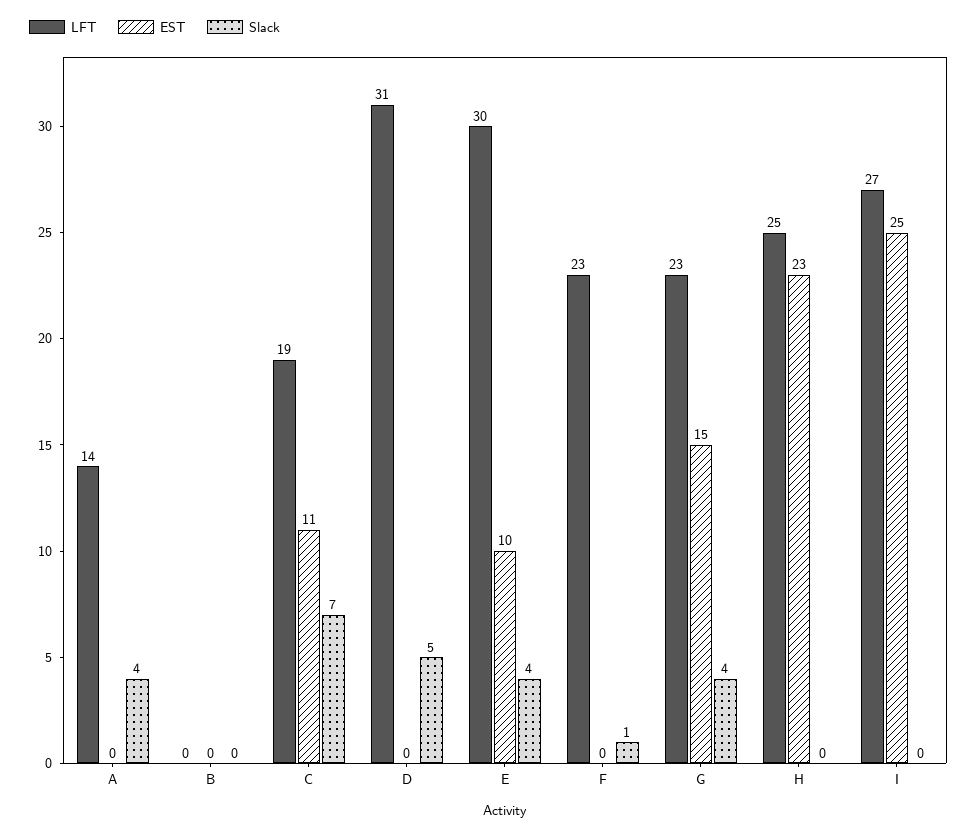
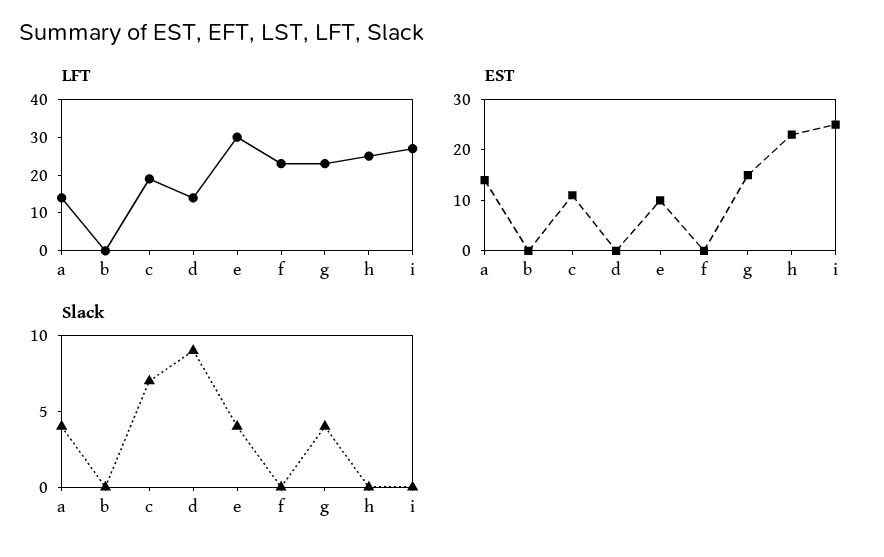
  {
    "LFT": {
      "A": 14,
      "B": 0,
      "C": 19,
-     "D": 31,
+     "D": 15,
      "E": 30,
      "F": 23,
      "G": 23,
      "H": 25,
      "I": 27
    },
    "EST": {
-     "A": 0,
+     "A": 15,
      "B": 0,
      "C": 11,
      "D": 0,
      "E": 10,
      "F": 0,
      "G": 15,
      "H": 23,
      "I": 25
    },
    "Slack": {
      "A": 4,
      "B": 0,
      "C": 7,
-     "D": 5,
+     "D": 9,
      "E": 4,
-     "F": 1,
+     "F": 0,
      "G": 4,
      "H": 0,
      "I": 0
    }
  }

